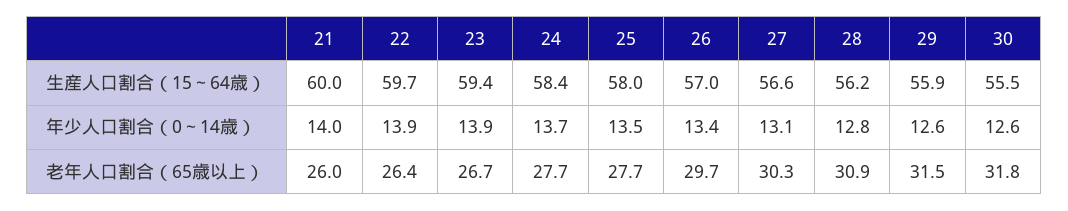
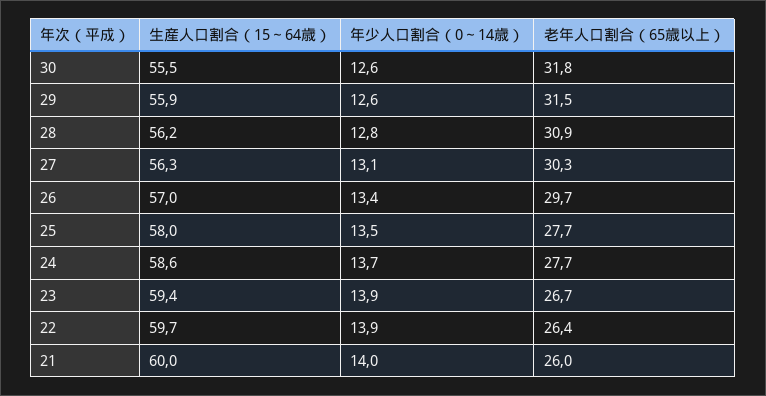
  {
    "21": {
      "生産人口割合（15～64歳）": 60,
      "年少人口割合（0～14歳）": 14,
      "老年人口割合（65歳以上）": 26
    },
    "22": {
      "生産人口割合（15～64歳）": 59.7,
      "年少人口割合（0～14歳）": 13.9,
      "老年人口割合（65歳以上）": 26.4
    },
    "23": {
      "生産人口割合（15～64歳）": 59.4,
      "年少人口割合（0～14歳）": 13.9,
      "老年人口割合（65歳以上）": 26.7
    },
    "24": {
-     "生産人口割合（15～64歳）": 58.4,
+     "生産人口割合（15～64歳）": 58.6,
      "年少人口割合（0～14歳）": 13.7,
      "老年人口割合（65歳以上）": 27.7
    },
    "25": {
      "生産人口割合（15～64歳）": 58,
      "年少人口割合（0～14歳）": 13.5,
      "老年人口割合（65歳以上）": 27.7
    },
    "26": {
      "生産人口割合（15～64歳）": 57,
      "年少人口割合（0～14歳）": 13.4,
      "老年人口割合（65歳以上）": 29.7
    },
    "27": {
-     "生産人口割合（15～64歳）": 56.6,
+     "生産人口割合（15～64歳）": 56.3,
      "年少人口割合（0～14歳）": 13.1,
      "老年人口割合（65歳以上）": 30.3
    },
    "28": {
      "生産人口割合（15～64歳）": 56.2,
      "年少人口割合（0～14歳）": 12.8,
      "老年人口割合（65歳以上）": 30.9
    },
    "29": {
      "生産人口割合（15～64歳）": 55.9,
      "年少人口割合（0～14歳）": 12.6,
      "老年人口割合（65歳以上）": 31.5
    },
    "30": {
      "生産人口割合（15～64歳）": 55.5,
      "年少人口割合（0～14歳）": 12.6,
      "老年人口割合（65歳以上）": 31.8
    }
  }

